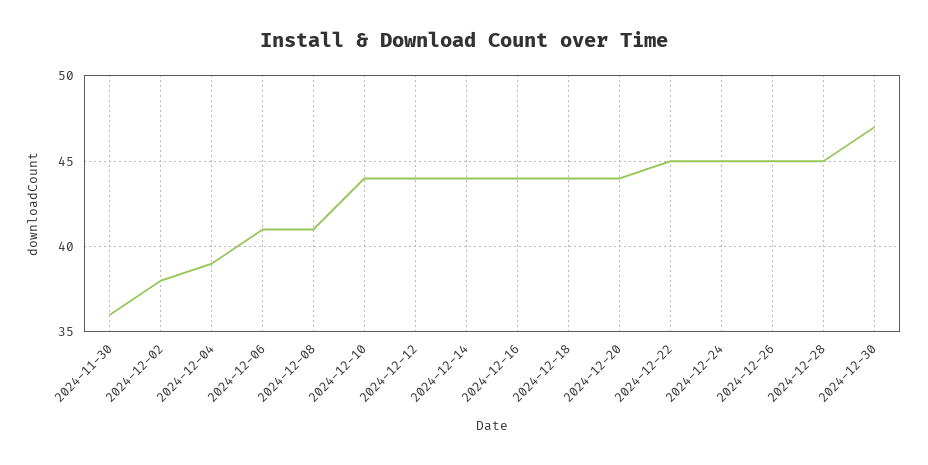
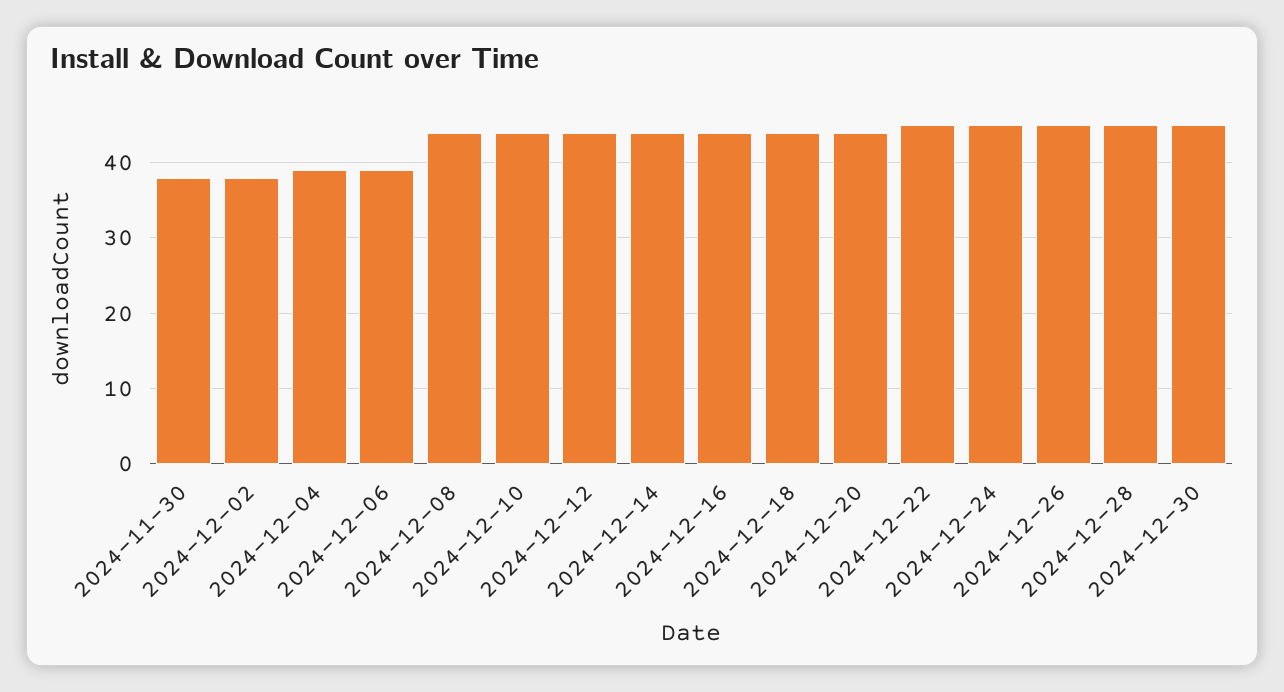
  {
-   "2024-11-30": 36,
+   "2024-11-30": 38,
    "2024-12-02": 38,
    "2024-12-04": 39,
-   "2024-12-06": 41,
+   "2024-12-06": 39,
-   "2024-12-08": 41,
+   "2024-12-08": 44,
    "2024-12-10": 44,
    "2024-12-12": 44,
    "2024-12-14": 44,
    "2024-12-16": 44,
    "2024-12-18": 44,
    "2024-12-20": 44,
    "2024-12-22": 45,
    "2024-12-24": 45,
    "2024-12-26": 45,
    "2024-12-28": 45,
-   "2024-12-30": 47
+   "2024-12-30": 45
  }

